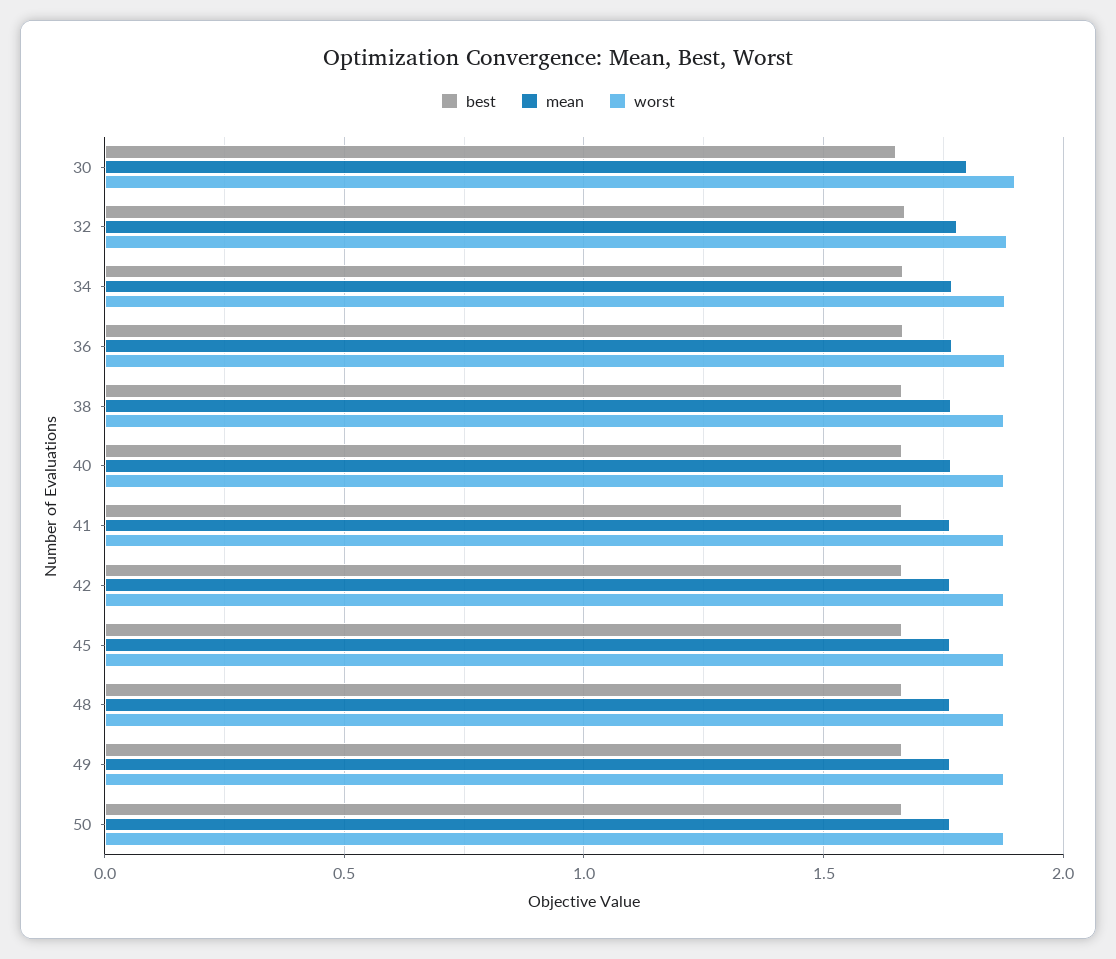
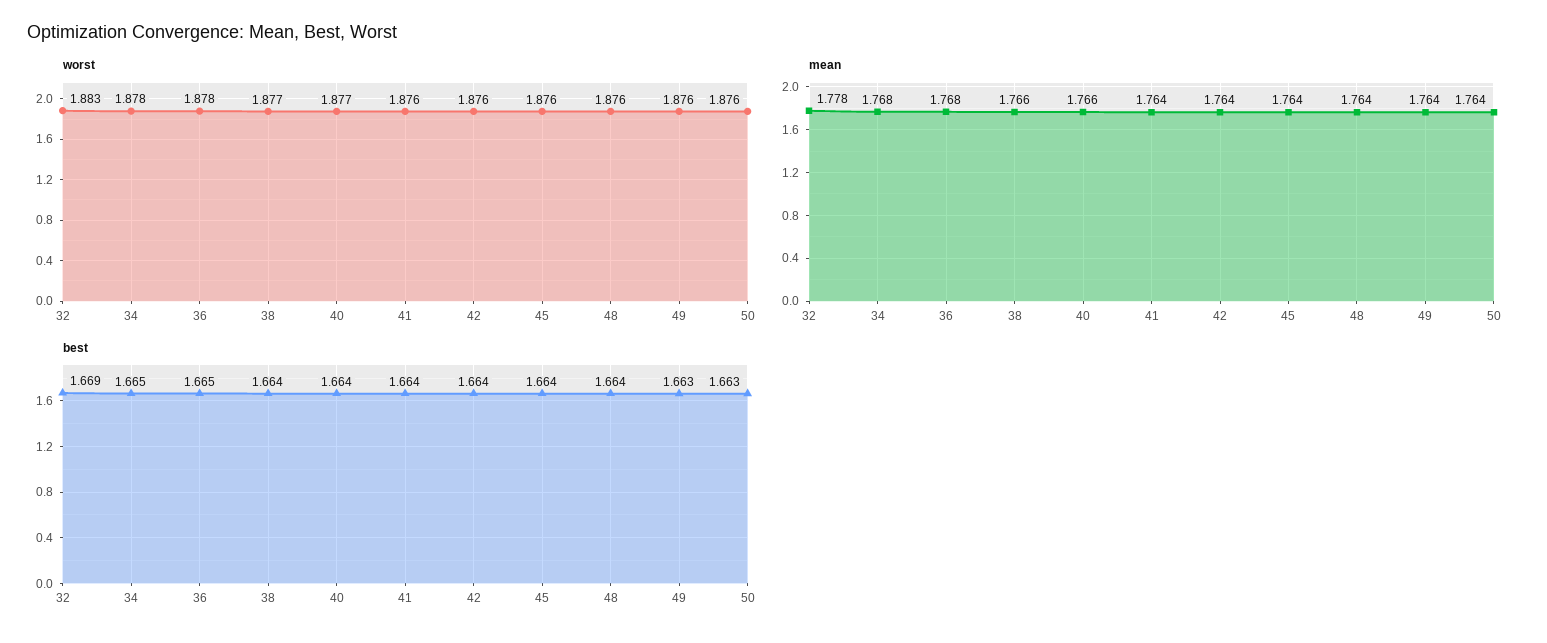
  {
    "best": {
-     "30": 1.65,
      "32": 1.669,
      "34": 1.665,
      "36": 1.665,
      "38": 1.664,
      "40": 1.664,
      "41": 1.664,
      "42": 1.664,
      "45": 1.664,
      "48": 1.664,
      "49": 1.663,
      "50": 1.663
    },
    "mean": {
-     "30": 1.8,
      "32": 1.778,
      "34": 1.768,
      "36": 1.768,
      "38": 1.766,
      "40": 1.766,
      "41": 1.764,
      "42": 1.764,
      "45": 1.764,
      "48": 1.764,
      "49": 1.764,
      "50": 1.764
    },
    "worst": {
-     "30": 1.9,
      "32": 1.883,
      "34": 1.878,
      "36": 1.878,
      "38": 1.877,
      "40": 1.877,
      "41": 1.876,
      "42": 1.876,
      "45": 1.876,
      "48": 1.876,
      "49": 1.876,
      "50": 1.876
    }
  }

